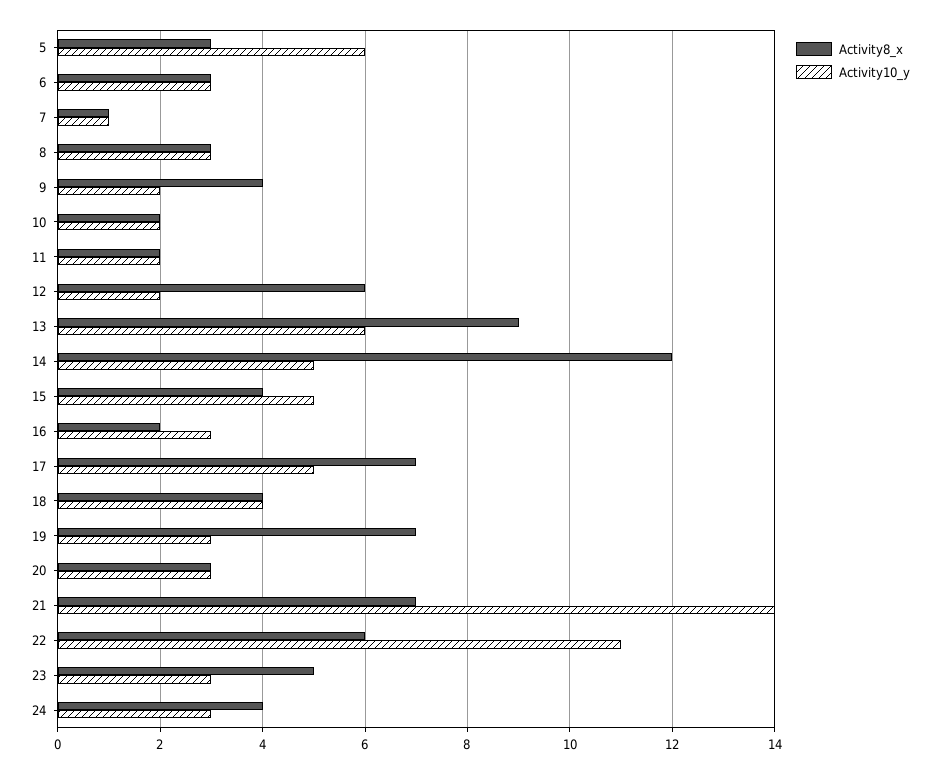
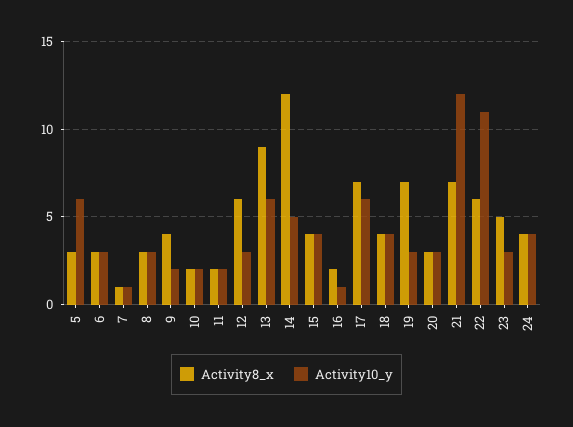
  {
    "Activity8_x": {
      "5": 3,
      "6": 3,
      "7": 1,
      "8": 3,
      "9": 4,
      "10": 2,
      "11": 2,
      "12": 6,
      "13": 9,
      "14": 12,
      "15": 4,
      "16": 2,
      "17": 7,
      "18": 4,
      "19": 7,
      "20": 3,
      "21": 7,
      "22": 6,
      "23": 5,
      "24": 4
    },
    "Activity10_y": {
      "5": 6,
      "6": 3,
      "7": 1,
      "8": 3,
      "9": 2,
      "10": 2,
      "11": 2,
-     "12": 2,
+     "12": 3,
      "13": 6,
      "14": 5,
-     "15": 5,
+     "15": 4,
-     "16": 3,
+     "16": 1,
-     "17": 5,
+     "17": 6,
      "18": 4,
      "19": 3,
      "20": 3,
-     "21": 14,
+     "21": 12,
      "22": 11,
      "23": 3,
-     "24": 3
+     "24": 4
    }
  }

